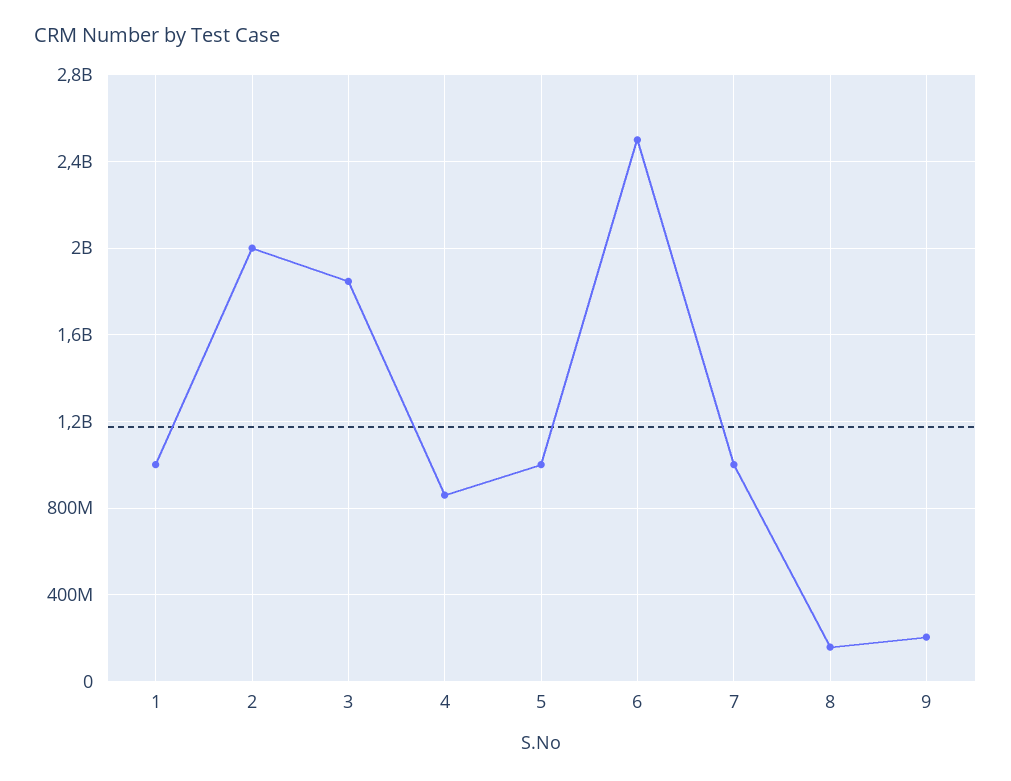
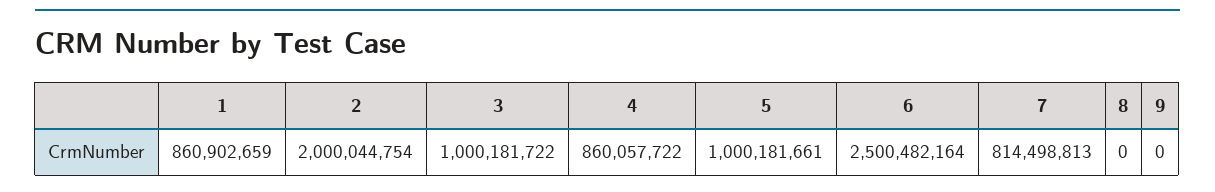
  {
-   "1": 1000000000,
+   "1": 860902659,
    "2": 2000044754,
-   "3": 1850000000,
+   "3": 1000181722,
    "4": 860057722,
    "5": 1000181661,
    "6": 2500482164,
-   "7": 1000000000,
+   "7": 814498813,
-   "8": 150000000,
+   "8": 0,
-   "9": 200000000
+   "9": 0
  }

